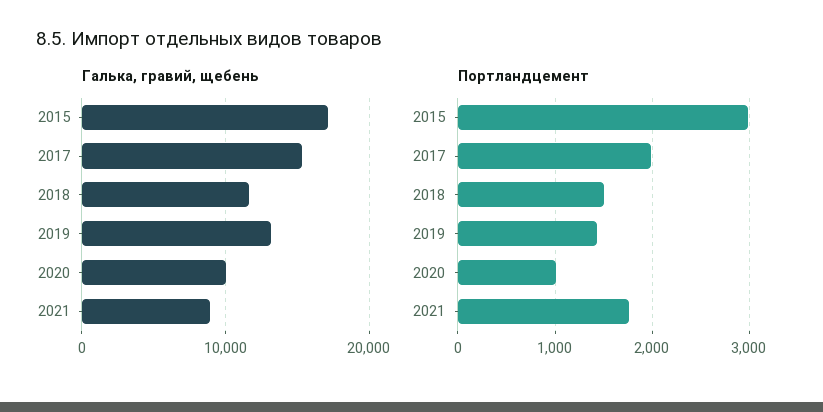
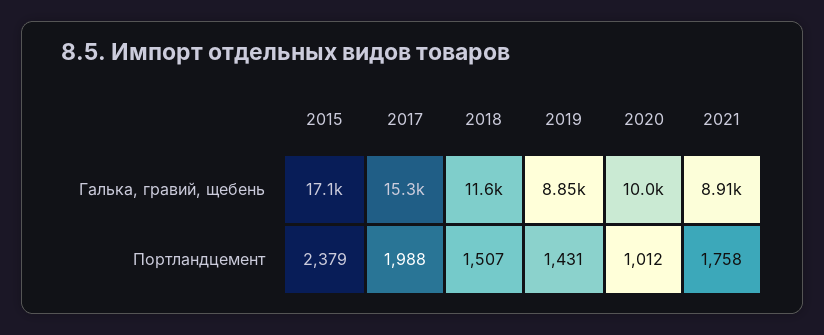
  {
    "Галька, гравий, щебень": {
      "2015": 17100,
      "2017": 15300,
      "2018": 11600,
-     "2019": 13000,
+     "2019": 8850,
      "2020": 10000,
      "2021": 8910
    },
    "Портландцемент": {
-     "2015": 3000,
+     "2015": 2379,
      "2017": 1988,
      "2018": 1507,
      "2019": 1431,
      "2020": 1012,
      "2021": 1758
    }
  }

